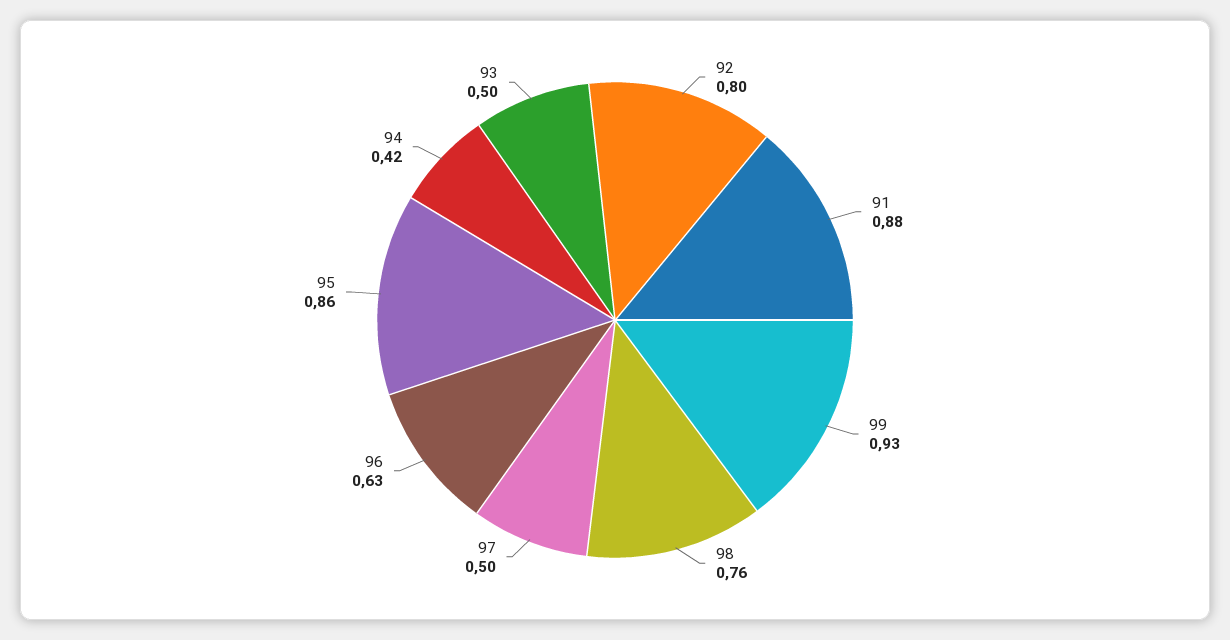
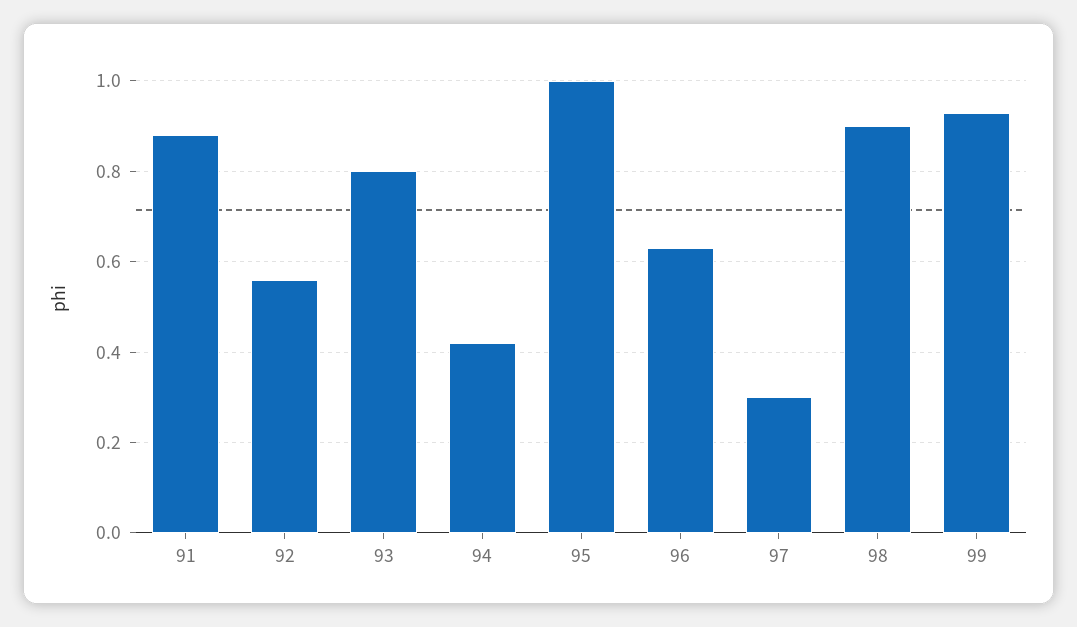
  {
-   "92": 0.8,
+   "92": 0.55,
    "91": 0.88,
    "99": 0.93,
-   "98": 0.76,
+   "98": 0.9,
-   "97": 0.5,
+   "97": 0.3,
    "96": 0.63,
-   "95": 0.86,
+   "95": 1,
    "94": 0.42,
-   "93": 0.5
+   "93": 0.8
  }

